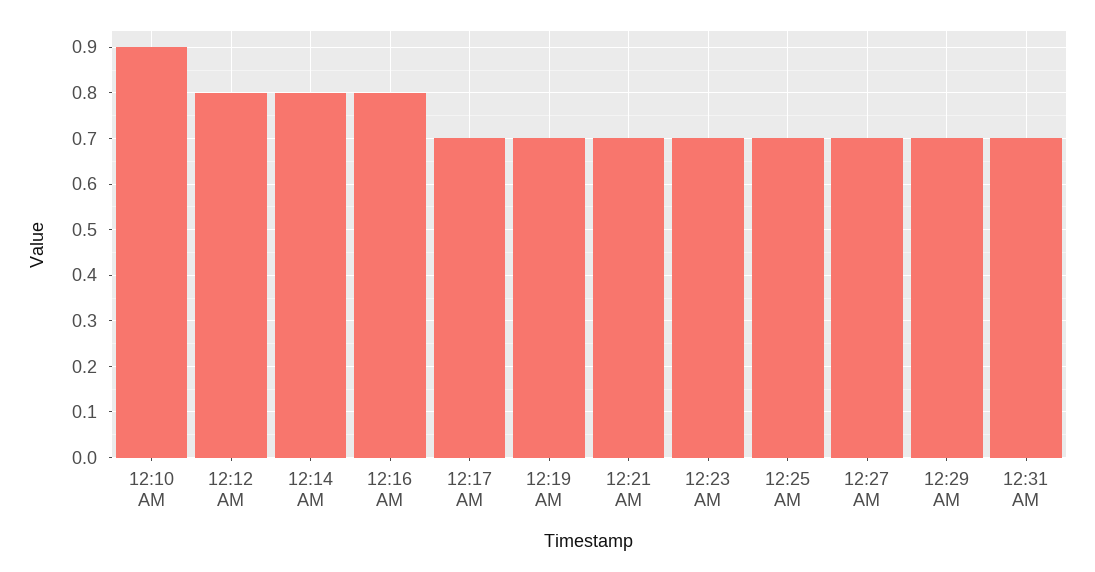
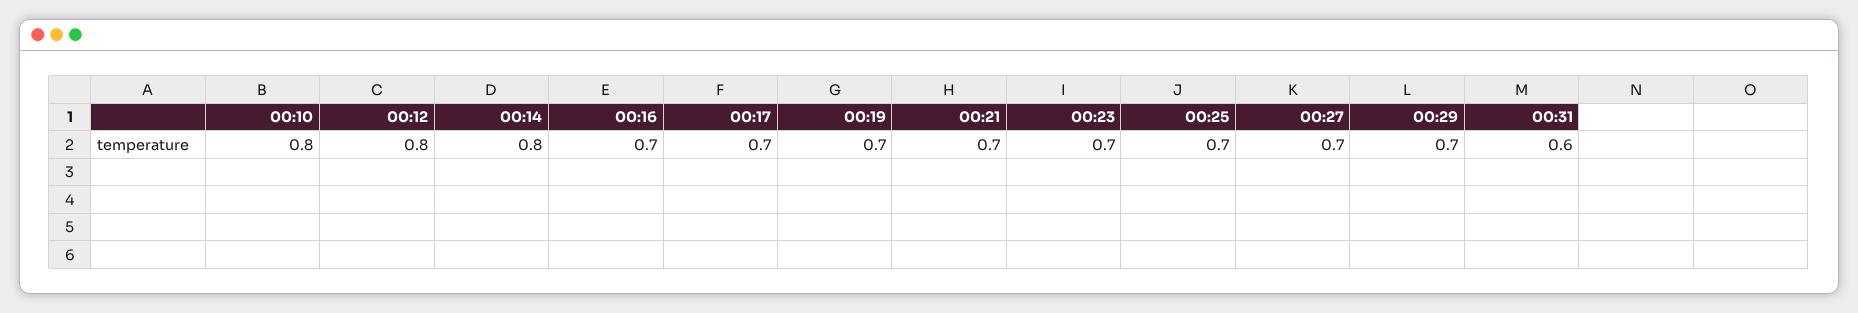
  {
-   "12:10 AM": 0.9,
+   "12:10 AM": 0.8,
    "12:12 AM": 0.8,
    "12:14 AM": 0.8,
-   "12:16 AM": 0.8,
+   "12:16 AM": 0.7,
    "12:17 AM": 0.7,
    "12:19 AM": 0.7,
    "12:21 AM": 0.7,
    "12:23 AM": 0.7,
    "12:25 AM": 0.7,
    "12:27 AM": 0.7,
    "12:29 AM": 0.7,
-   "12:31 AM": 0.7
+   "12:31 AM": 0.6
  }

